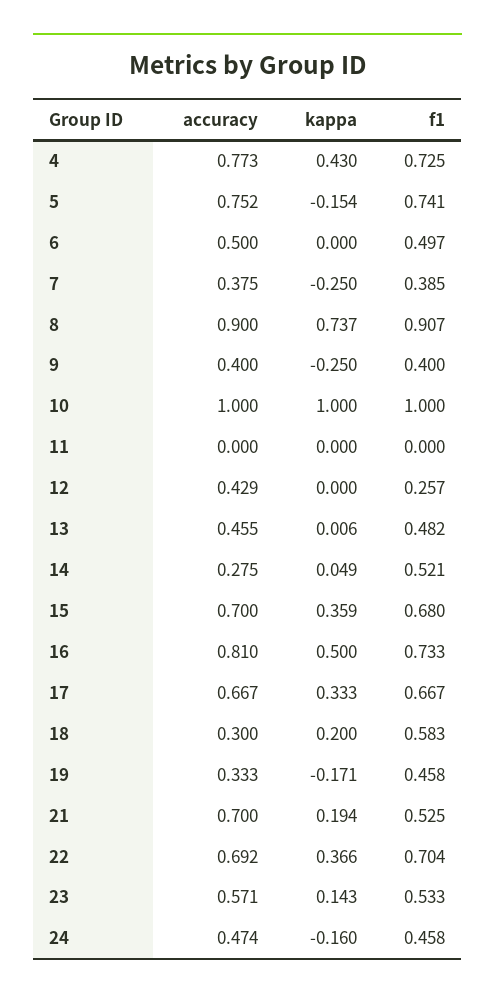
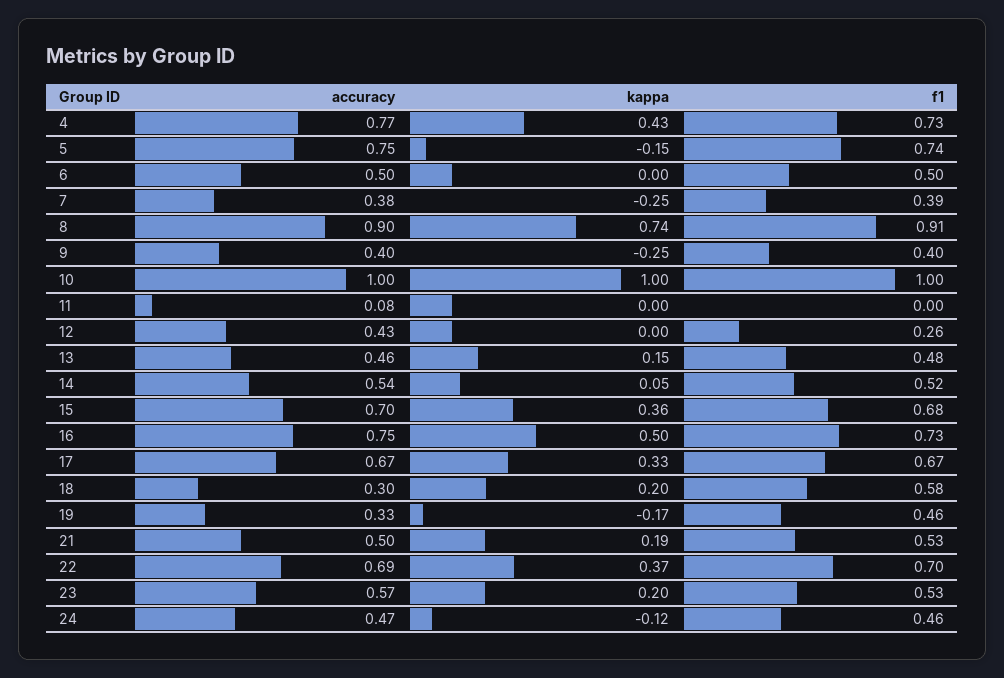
  {
    "accuracy": {
      "4": 0.773,
      "5": 0.752,
      "6": 0.5,
      "7": 0.375,
      "8": 0.9,
      "9": 0.4,
      "10": 1,
-     "11": 0,
+     "11": 0.08,
      "12": 0.429,
      "13": 0.455,
-     "14": 0.275,
+     "14": 0.54,
      "15": 0.7,
-     "16": 0.81,
+     "16": 0.75,
      "17": 0.667,
      "18": 0.3,
      "19": 0.333,
-     "21": 0.7,
+     "21": 0.5,
      "22": 0.692,
      "23": 0.571,
      "24": 0.474
    },
    "kappa": {
      "4": 0.43,
      "5": -0.154,
      "6": 0,
      "7": -0.25,
      "8": 0.737,
      "9": -0.25,
      "10": 1,
      "11": 0,
      "12": 0,
-     "13": 0.006,
+     "13": 0.15,
      "14": 0.049,
      "15": 0.359,
      "16": 0.5,
      "17": 0.333,
      "18": 0.2,
      "19": -0.171,
      "21": 0.194,
      "22": 0.366,
-     "23": 0.143,
+     "23": 0.2,
-     "24": -0.16
+     "24": -0.12
    },
    "f1": {
      "4": 0.725,
      "5": 0.741,
      "6": 0.497,
      "7": 0.385,
      "8": 0.907,
      "9": 0.4,
      "10": 1,
      "11": 0,
      "12": 0.257,
      "13": 0.482,
      "14": 0.521,
      "15": 0.68,
      "16": 0.733,
      "17": 0.667,
      "18": 0.583,
      "19": 0.458,
      "21": 0.525,
      "22": 0.704,
      "23": 0.533,
      "24": 0.458
    }
  }

